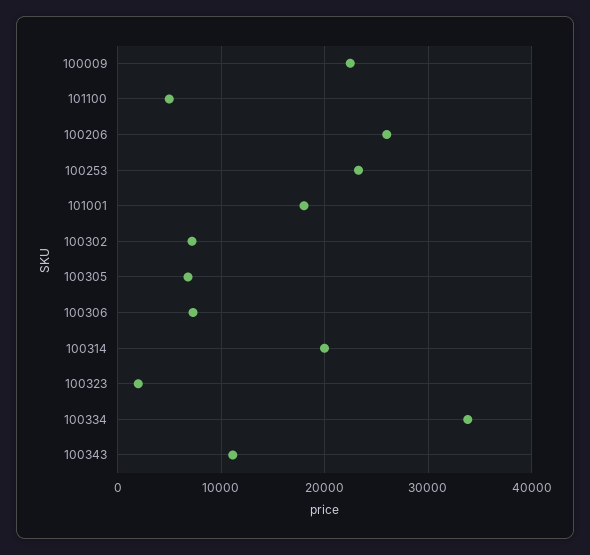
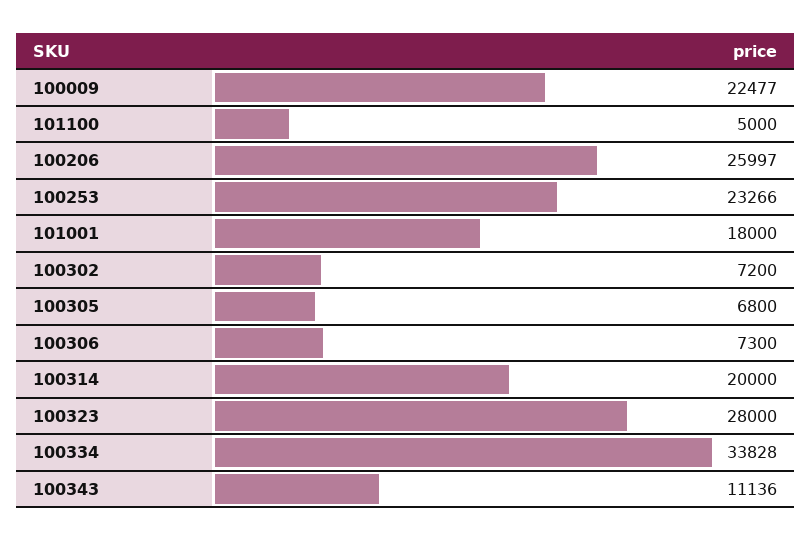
  {
    "100009": 22477,
    "101100": 5000,
    "100206": 25997,
    "100253": 23266,
    "101001": 18000,
    "100302": 7200,
    "100305": 6800,
    "100306": 7300,
    "100314": 20000,
-   "100323": 2000,
+   "100323": 28000,
    "100334": 33828,
    "100343": 11136
  }

